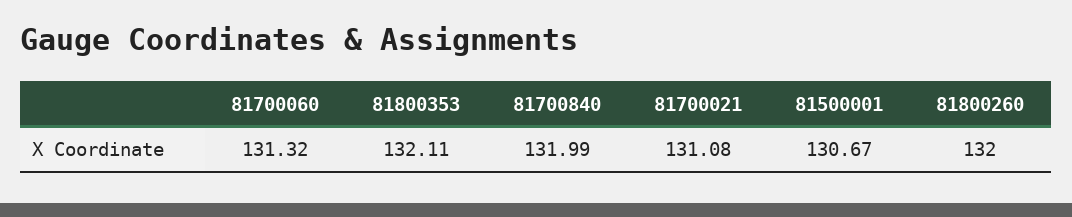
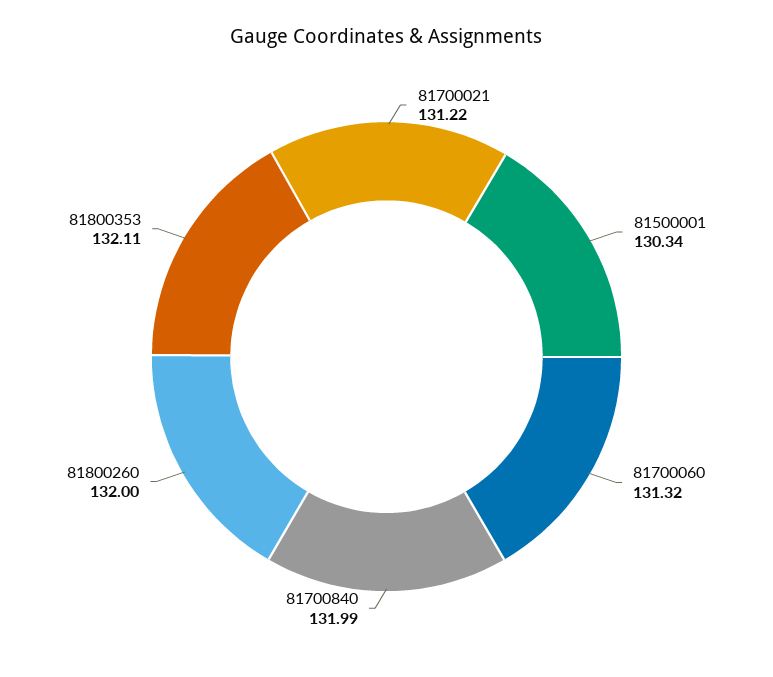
  {
    "81700060": 131.32,
    "81800353": 132.11,
    "81700840": 131.99,
-   "81700021": 131.08,
+   "81700021": 131.22,
-   "81500001": 130.67,
+   "81500001": 130.34,
    "81800260": 132
  }

